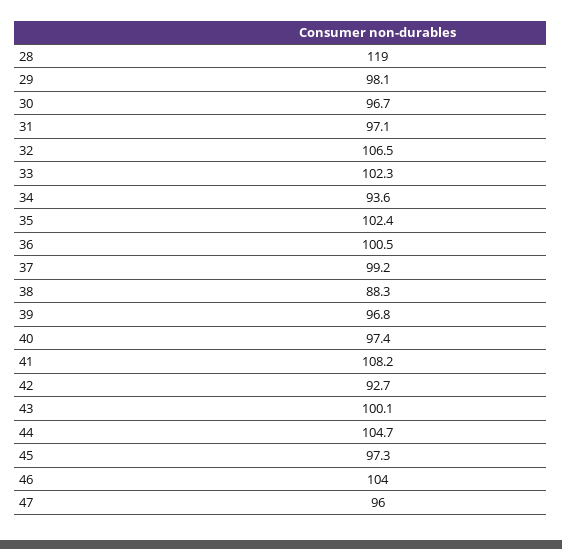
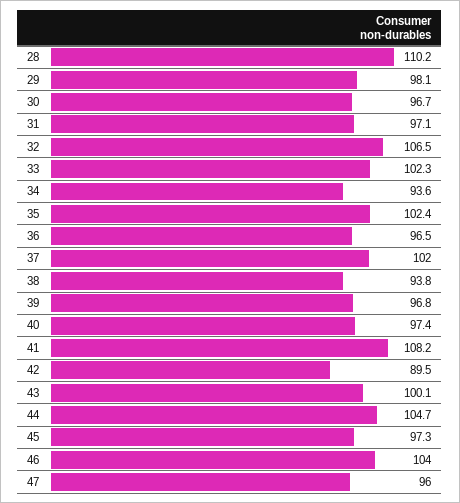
  {
-   "28": 119,
+   "28": 110.2,
    "29": 98.1,
    "30": 96.7,
    "31": 97.1,
    "32": 106.5,
    "33": 102.3,
    "34": 93.6,
    "35": 102.4,
-   "36": 100.5,
+   "36": 96.5,
-   "37": 99.2,
+   "37": 102,
-   "38": 88.3,
+   "38": 93.8,
    "39": 96.8,
    "40": 97.4,
    "41": 108.2,
-   "42": 92.7,
+   "42": 89.5,
    "43": 100.1,
    "44": 104.7,
    "45": 97.3,
    "46": 104,
    "47": 96
  }

